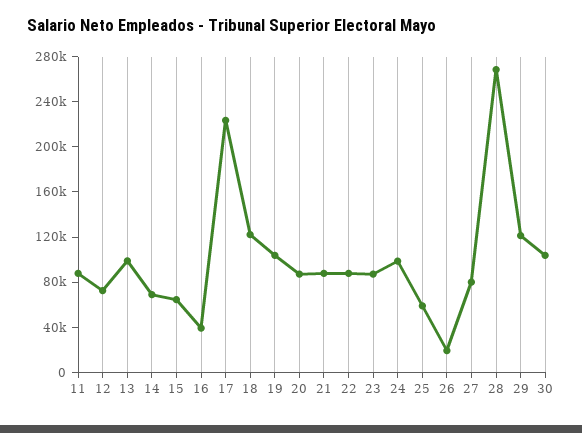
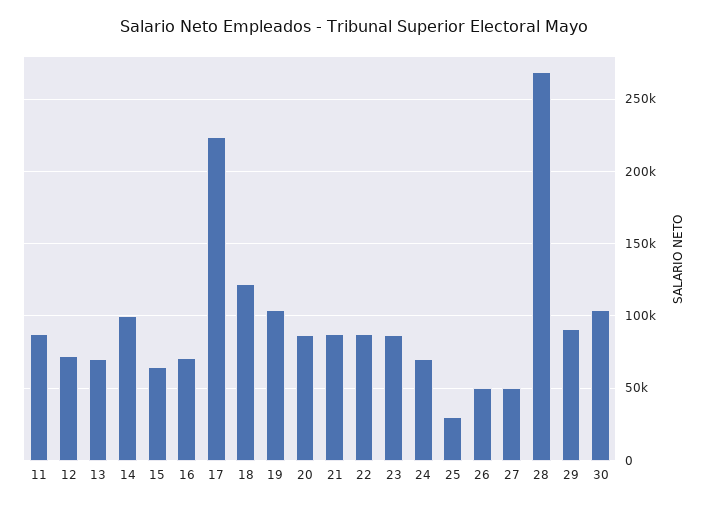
  {
    "11": 90000,
    "12": 75000,
-   "13": 100000,
+   "13": 70000,
-   "14": 70000,
+   "14": 100000,
    "15": 65000,
-   "16": 40000,
+   "16": 70000,
    "17": 225000,
    "18": 120000,
    "19": 105000,
    "20": 85000,
    "21": 90000,
    "22": 90000,
    "23": 85000,
-   "24": 100000,
+   "24": 70000,
-   "25": 60000,
+   "25": 30000,
-   "26": 20000,
+   "26": 50000,
-   "27": 80000,
+   "27": 50000,
    "28": 270000,
-   "29": 120000,
+   "29": 90000,
    "30": 105000
  }

